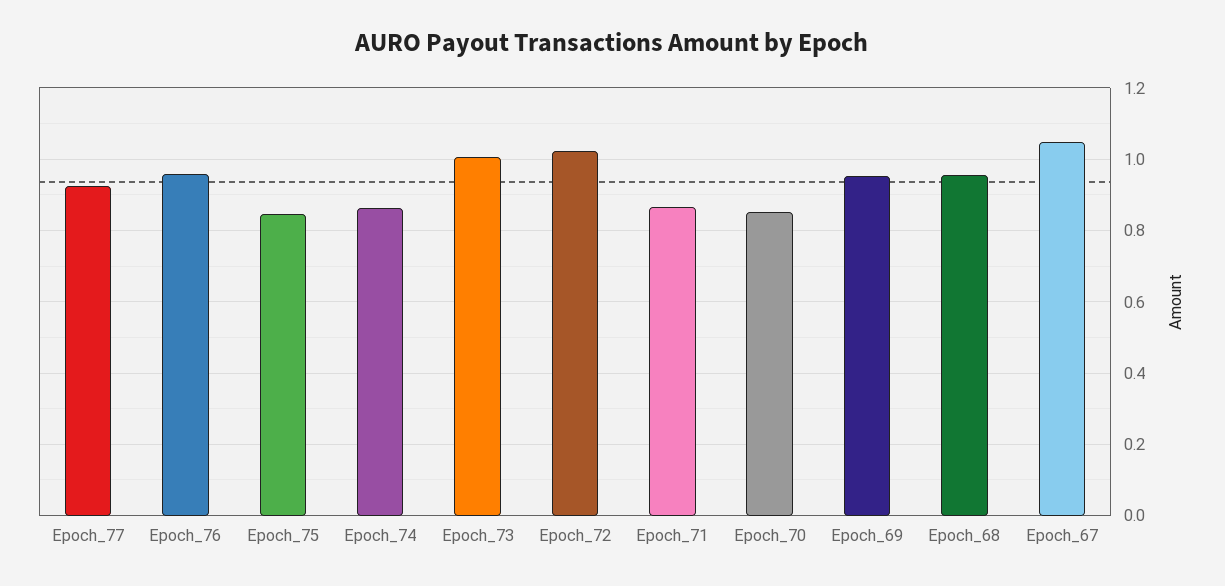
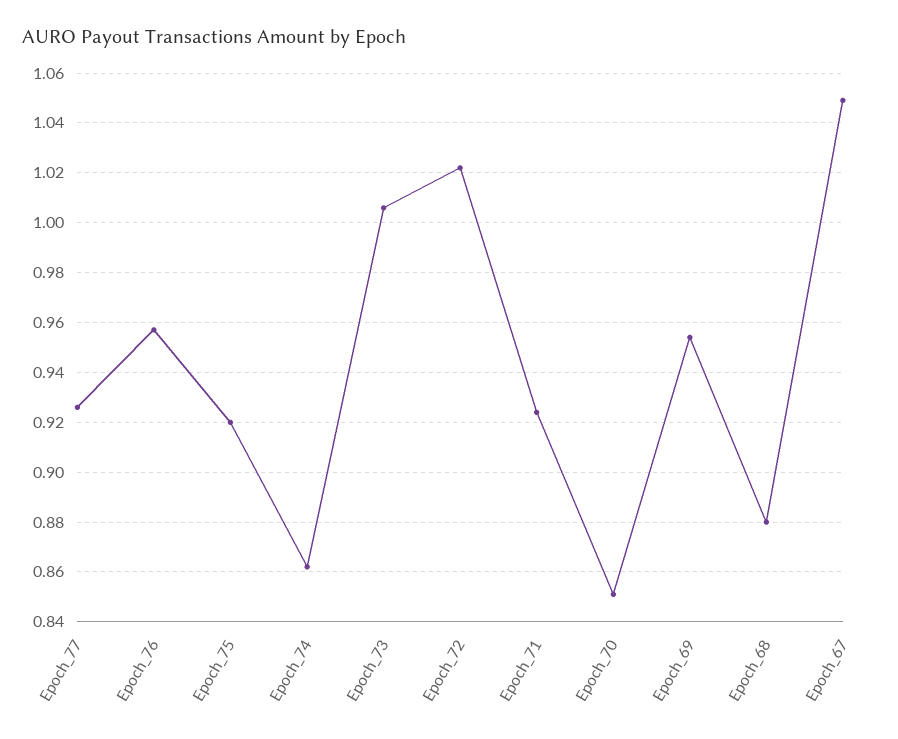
  {
    "Epoch_77": 0.925,
    "Epoch_76": 0.955,
-   "Epoch_75": 0.84,
+   "Epoch_75": 0.92,
    "Epoch_74": 0.86,
    "Epoch_73": 1.005,
    "Epoch_72": 1.02,
-   "Epoch_71": 0.86,
+   "Epoch_71": 0.925,
    "Epoch_70": 0.85,
    "Epoch_69": 0.955,
-   "Epoch_68": 0.96,
+   "Epoch_68": 0.88,
    "Epoch_67": 1.05
  }

